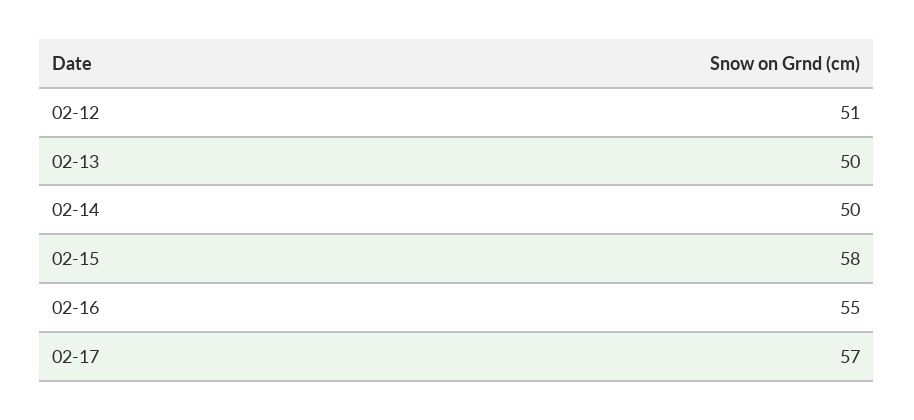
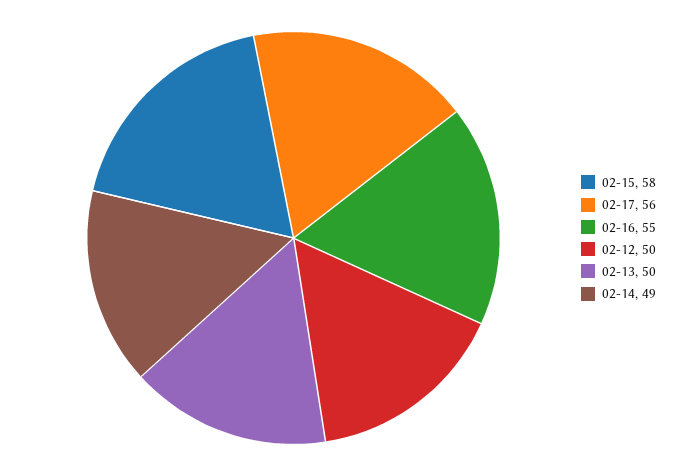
  {
-   "02-12": 51,
+   "02-12": 50,
    "02-13": 50,
-   "02-14": 50,
+   "02-14": 49,
    "02-15": 58,
    "02-16": 55,
-   "02-17": 57
+   "02-17": 56
  }

